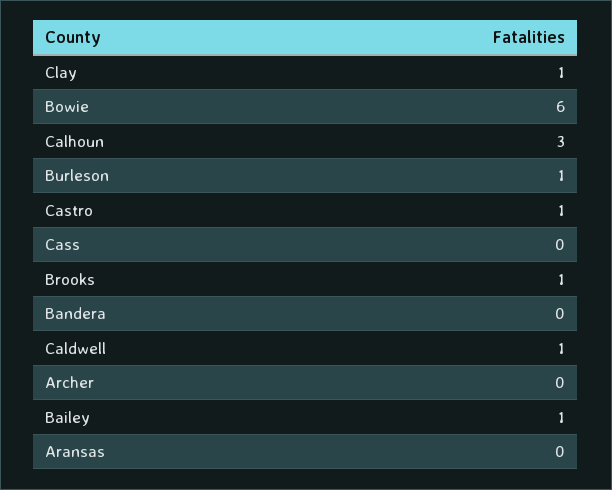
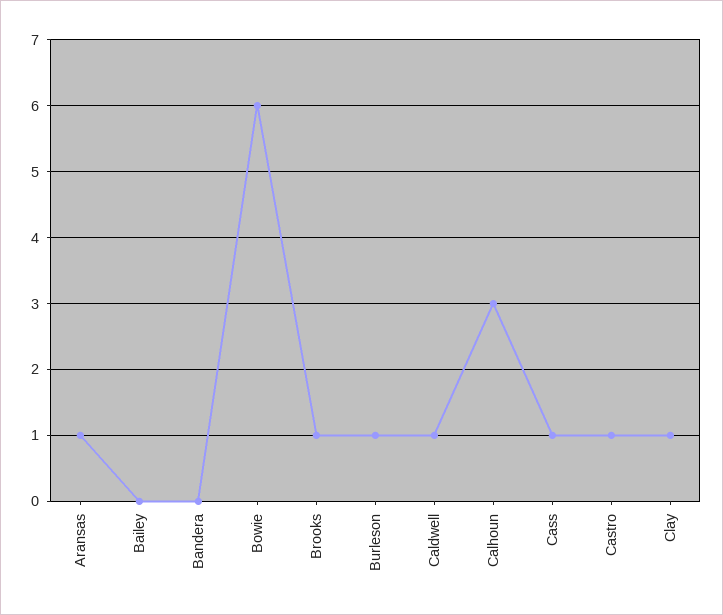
  {
    "Clay": 1,
    "Bowie": 6,
    "Calhoun": 3,
    "Burleson": 1,
    "Castro": 1,
-   "Cass": 0,
+   "Cass": 1,
    "Brooks": 1,
    "Bandera": 0,
    "Caldwell": 1,
-   "Archer": 0,
-   "Bailey": 1,
+   "Bailey": 0,
-   "Aransas": 0
+   "Aransas": 1
  }

